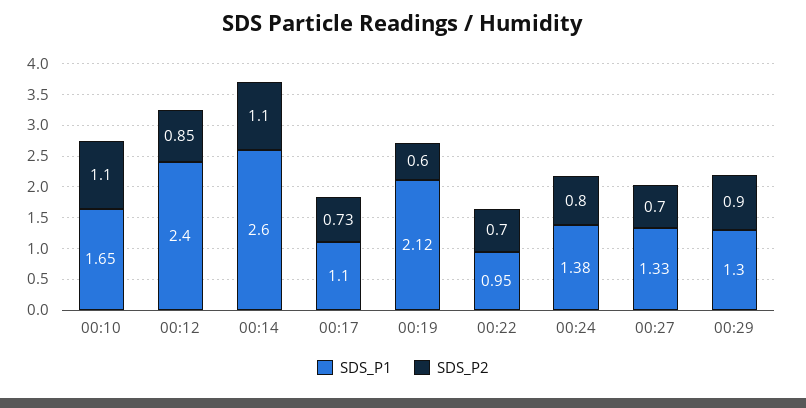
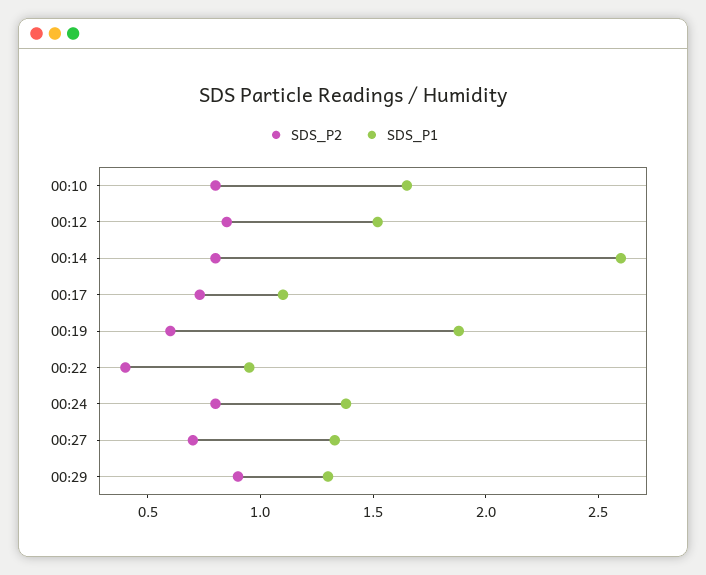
  {
    "SDS_P1": {
      "00:10": 1.65,
-     "00:12": 2.4,
+     "00:12": 1.5,
      "00:14": 2.6,
      "00:17": 1.1,
-     "00:19": 2.12,
+     "00:19": 1.9,
      "00:22": 0.95,
      "00:24": 1.38,
      "00:27": 1.33,
      "00:29": 1.3
    },
    "SDS_P2": {
-     "00:10": 1.1,
+     "00:10": 0.8,
      "00:12": 0.85,
-     "00:14": 1.1,
+     "00:14": 0.8,
      "00:17": 0.73,
      "00:19": 0.6,
-     "00:22": 0.7,
+     "00:22": 0.4,
      "00:24": 0.8,
      "00:27": 0.7,
      "00:29": 0.9
    }
  }

